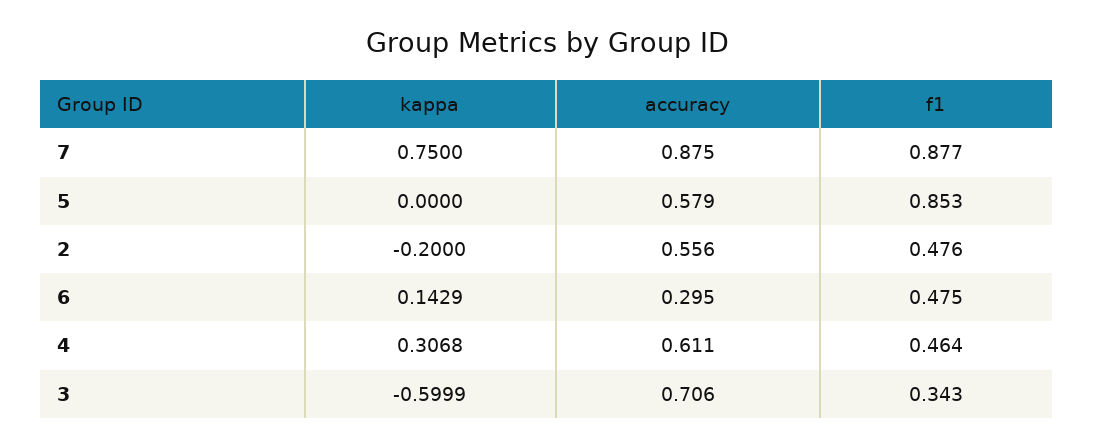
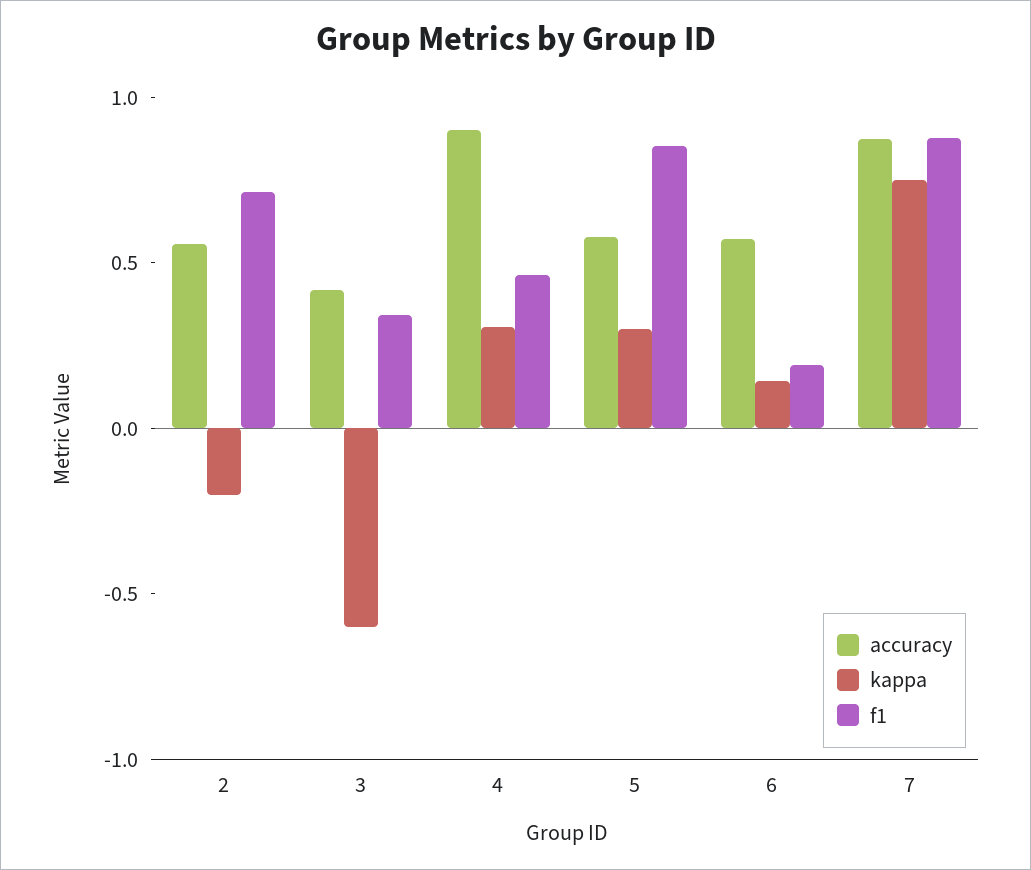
  {
    "kappa": {
      "7": 0.75,
-     "5": 0,
+     "5": 0.3,
      "2": -0.2,
      "6": 0.1429,
      "4": 0.3068,
      "3": -0.5999
    },
    "accuracy": {
      "7": 0.875,
      "5": 0.579,
      "2": 0.556,
-     "6": 0.295,
+     "6": 0.6,
-     "4": 0.611,
+     "4": 0.9,
-     "3": 0.706
+     "3": 0.4
    },
    "f1": {
      "7": 0.877,
      "5": 0.853,
-     "2": 0.476,
+     "2": 0.7,
-     "6": 0.475,
+     "6": 0.2,
      "4": 0.464,
      "3": 0.343
    }
  }

